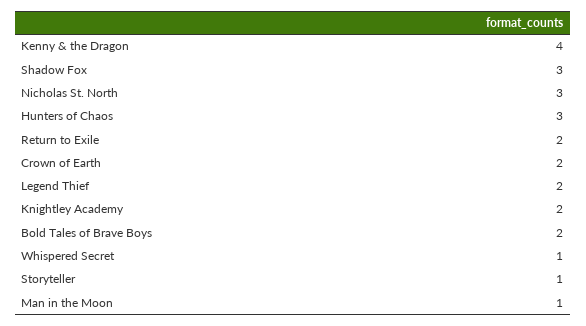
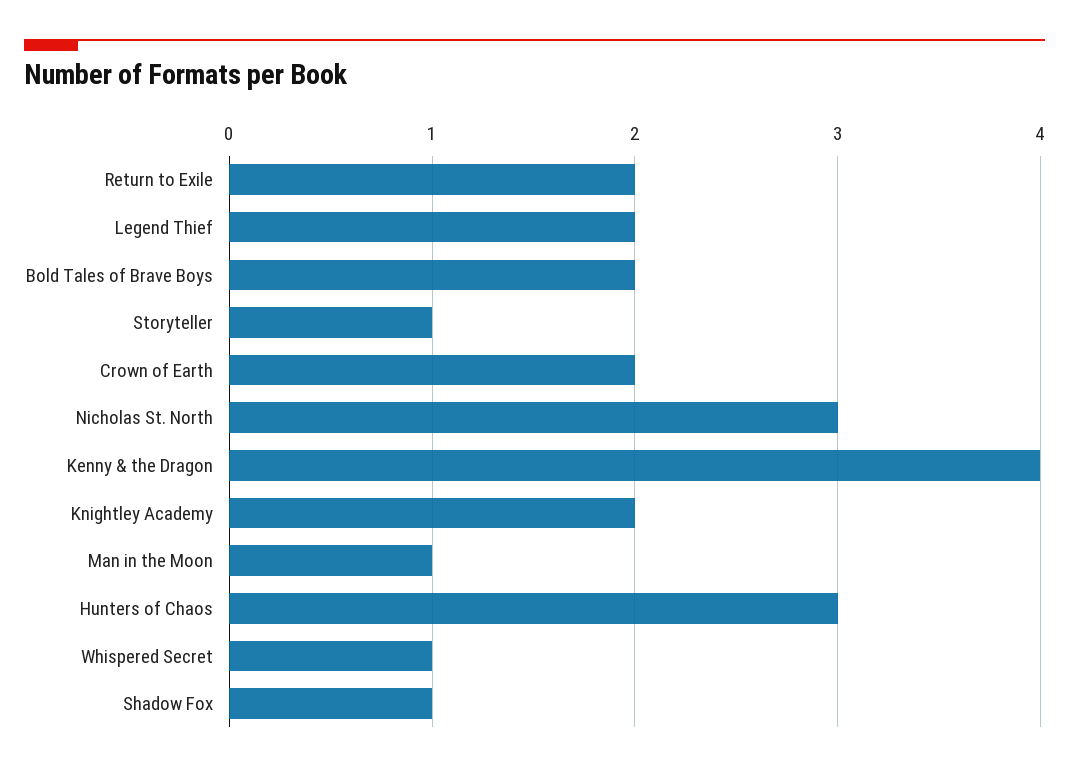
  {
    "Kenny & the Dragon": 4,
-   "Shadow Fox": 3,
+   "Shadow Fox": 1,
    "Nicholas St. North": 3,
    "Hunters of Chaos": 3,
    "Return to Exile": 2,
    "Crown of Earth": 2,
    "Legend Thief": 2,
    "Knightley Academy": 2,
    "Bold Tales of Brave Boys": 2,
    "Whispered Secret": 1,
    "Storyteller": 1,
    "Man in the Moon": 1
  }

